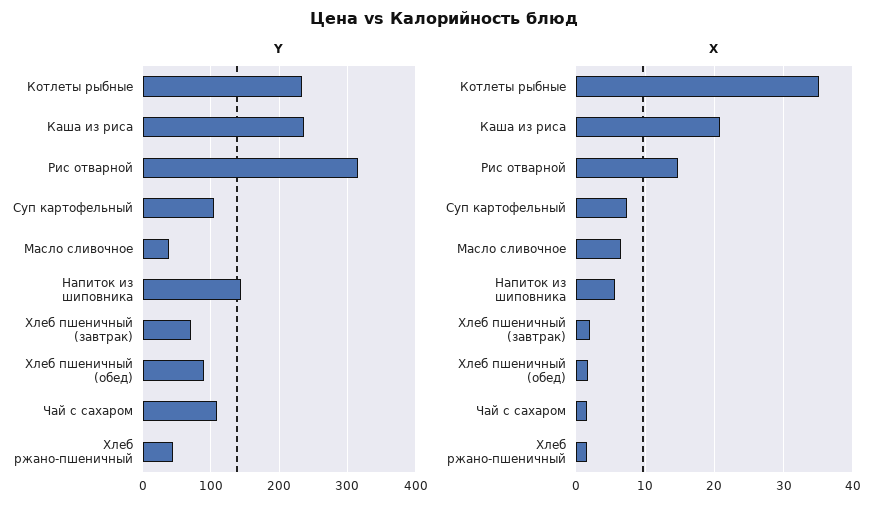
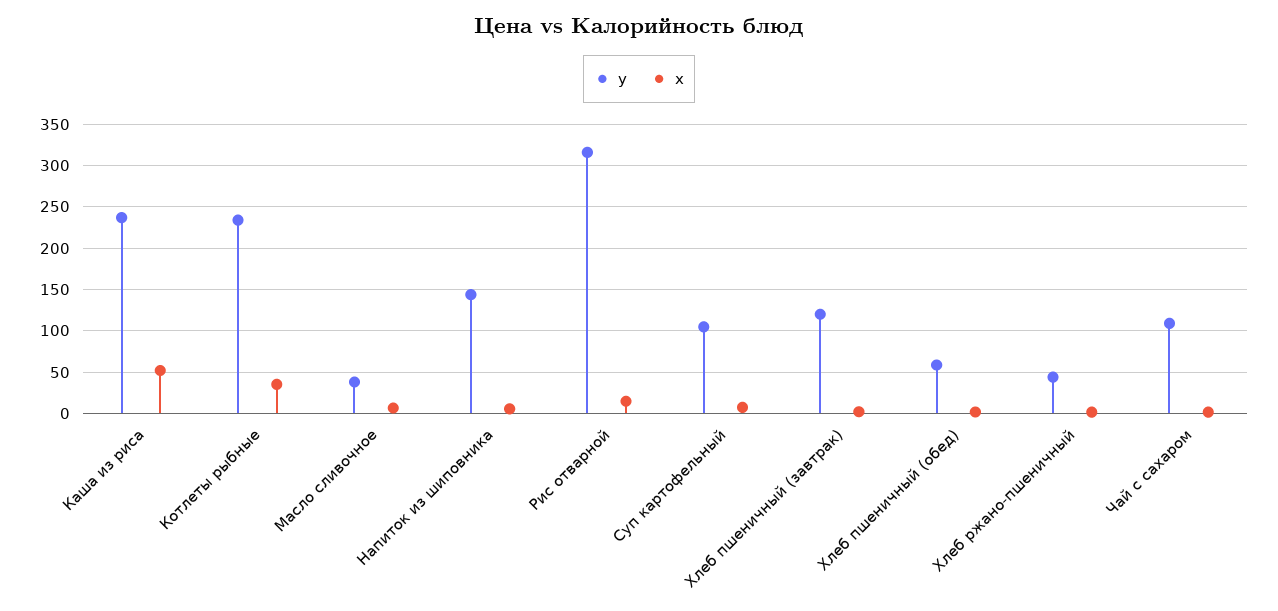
  {
    "Y": {
      "Котлеты рыбные": 230,
      "Каша из риса": 240,
      "Рис отварной": 320,
      "Суп картофельный": 100,
      "Масло сливочное": 40,
      "Напиток из шиповника": 140,
-     "Хлеб пшеничный (завтрак)": 70,
+     "Хлеб пшеничный (завтрак)": 120,
-     "Хлеб пшеничный (обед)": 90,
+     "Хлеб пшеничный (обед)": 60,
      "Чай с сахаром": 110,
      "Хлеб ржано-пшеничный": 40
    },
    "X": {
      "Котлеты рыбные": 35,
-     "Каша из риса": 21,
+     "Каша из риса": 50,
      "Рис отварной": 15,
      "Суп картофельный": 7,
      "Масло сливочное": 7,
      "Напиток из шиповника": 6,
      "Хлеб пшеничный (завтрак)": 2,
      "Хлеб пшеничный (обед)": 2,
      "Чай с сахаром": 2,
      "Хлеб ржано-пшеничный": 2
    }
  }

